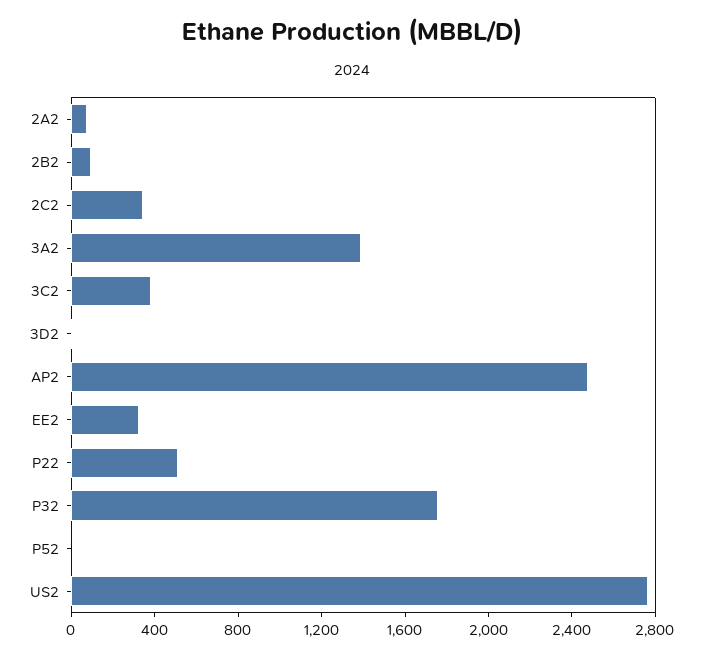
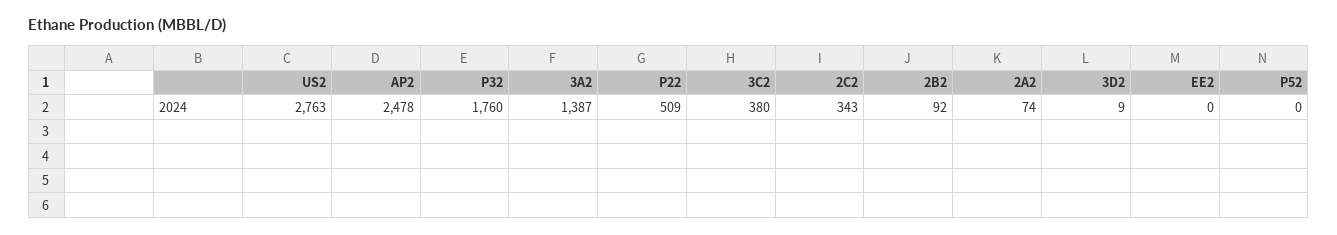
  {
    "2A2": 74,
    "2B2": 92,
    "2C2": 343,
    "3A2": 1387,
    "3C2": 380,
    "3D2": 9,
    "AP2": 2478,
-   "EE2": 300,
+   "EE2": 0,
    "P22": 509,
    "P32": 1760,
    "P52": 0,
    "US2": 2763
  }

